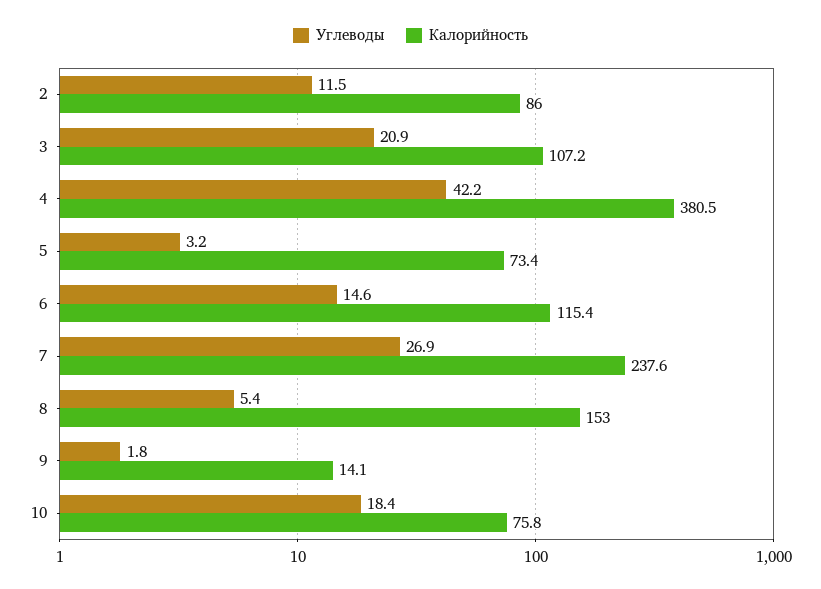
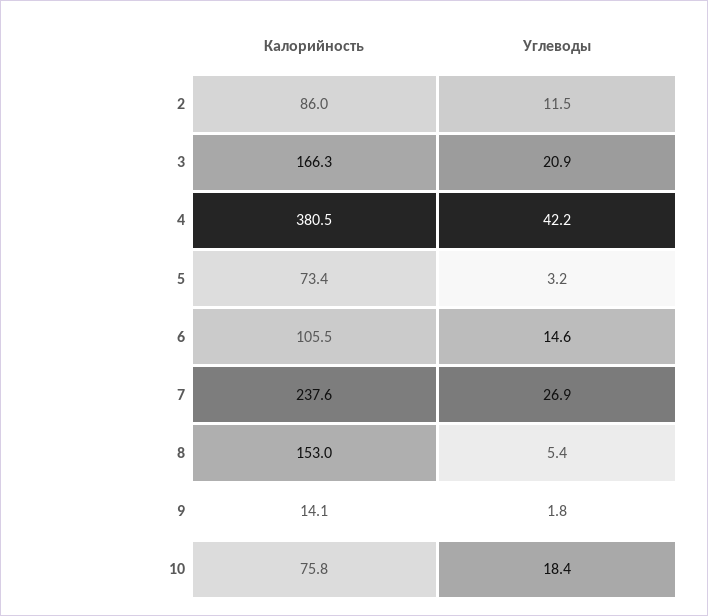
  {
    "Углеводы": {
      "2": 11.5,
      "3": 20.9,
      "4": 42.2,
      "5": 3.2,
      "6": 14.6,
      "7": 26.9,
      "8": 5.4,
      "9": 1.8,
      "10": 18.4
    },
    "Калорийность": {
      "2": 86,
-     "3": 107.2,
+     "3": 166.3,
      "4": 380.5,
      "5": 73.4,
-     "6": 115.4,
+     "6": 105.5,
      "7": 237.6,
      "8": 153,
      "9": 14.1,
      "10": 75.8
    }
  }

